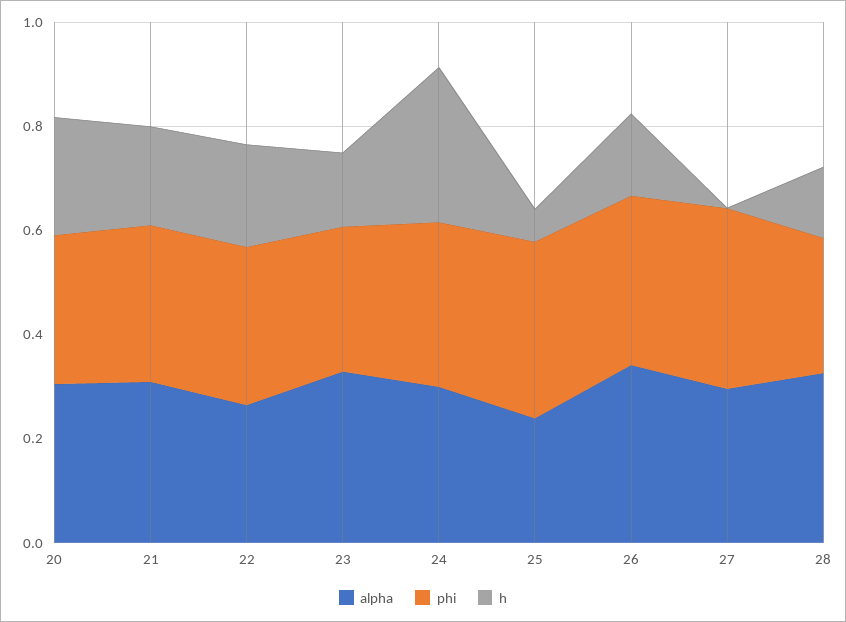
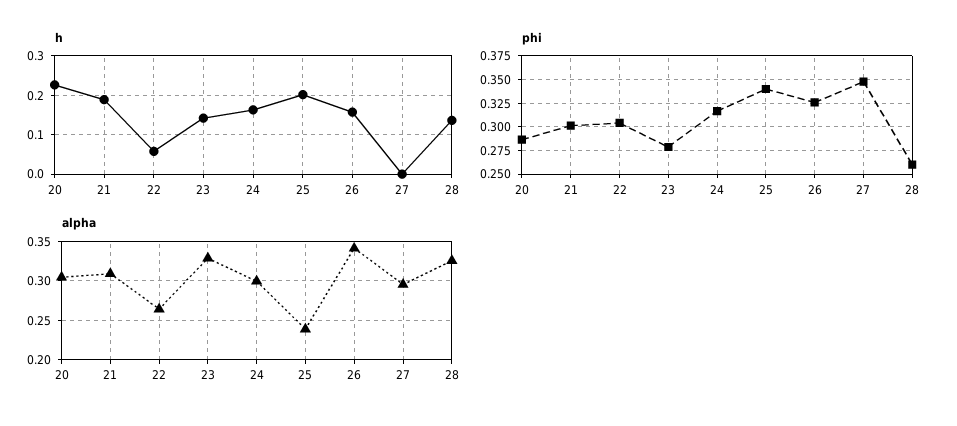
  {
    "alpha": {
      "20": 0.3,
      "21": 0.31,
      "22": 0.26,
      "23": 0.33,
      "24": 0.3,
      "25": 0.24,
      "26": 0.34,
      "27": 0.3,
      "28": 0.33
    },
    "phi": {
      "20": 0.275,
      "21": 0.3,
      "22": 0.3,
      "23": 0.275,
      "24": 0.325,
      "25": 0.35,
      "26": 0.325,
      "27": 0.35,
      "28": 0.25
    },
    "h": {
      "20": 0.22,
      "21": 0.18,
-     "22": 0.2,
+     "22": 0.06,
      "23": 0.14,
-     "24": 0.3,
+     "24": 0.16,
-     "25": 0.05,
+     "25": 0.2,
      "26": 0.16,
      "27": 0,
      "28": 0.14
    }
  }

